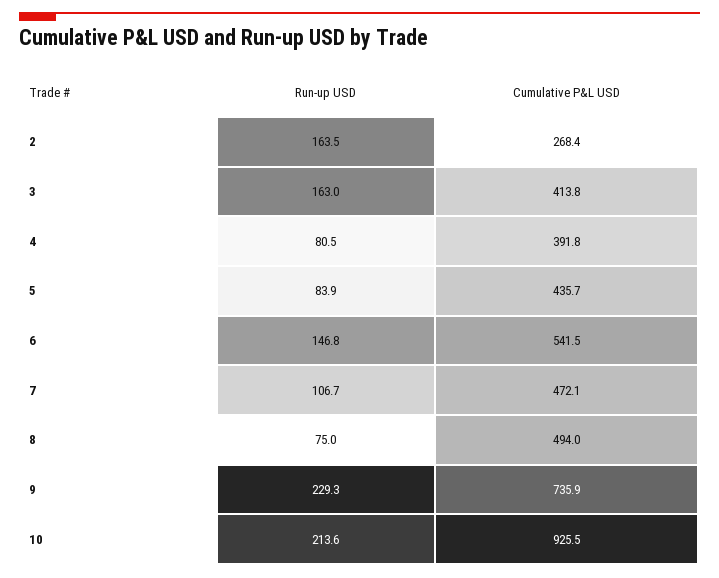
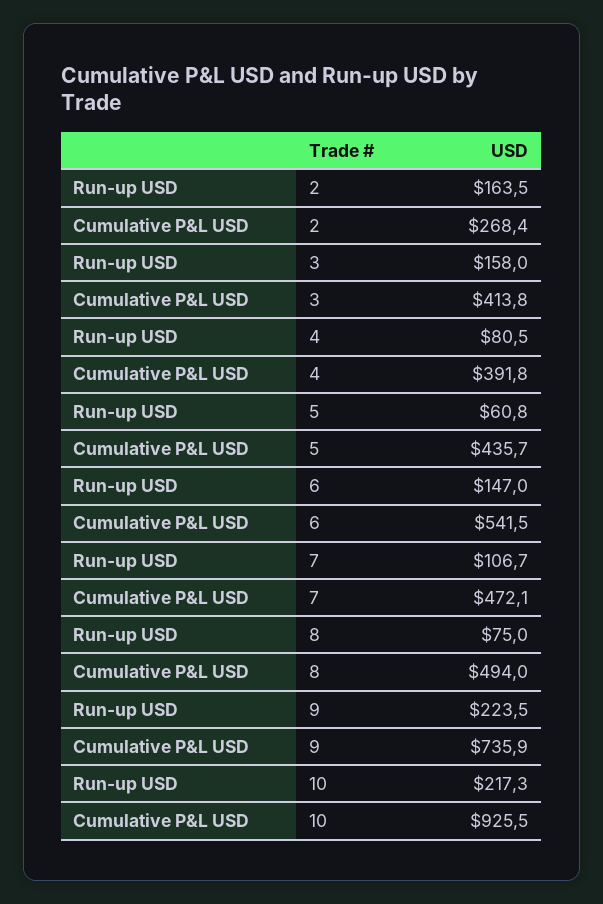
  {
    "Run-up USD": {
      "2": 163.5,
-     "3": 163,
+     "3": 158,
      "4": 80.5,
-     "5": 83.9,
+     "5": 60.8,
-     "6": 146.8,
+     "6": 147,
      "7": 106.7,
      "8": 75,
-     "9": 229.3,
+     "9": 223.5,
-     "10": 213.6
+     "10": 217.3
    },
    "Cumulative P&L USD": {
      "2": 268.4,
      "3": 413.8,
      "4": 391.8,
      "5": 435.7,
      "6": 541.5,
      "7": 472.1,
      "8": 494,
      "9": 735.9,
      "10": 925.5
    }
  }

